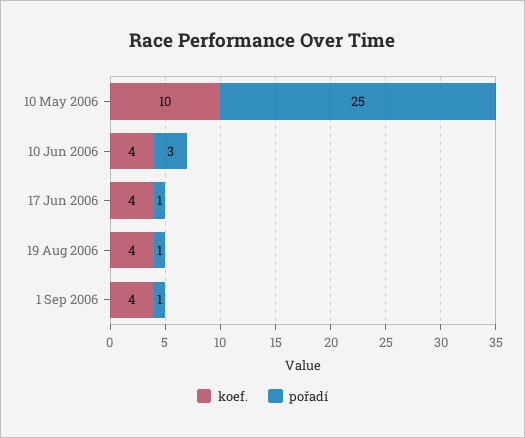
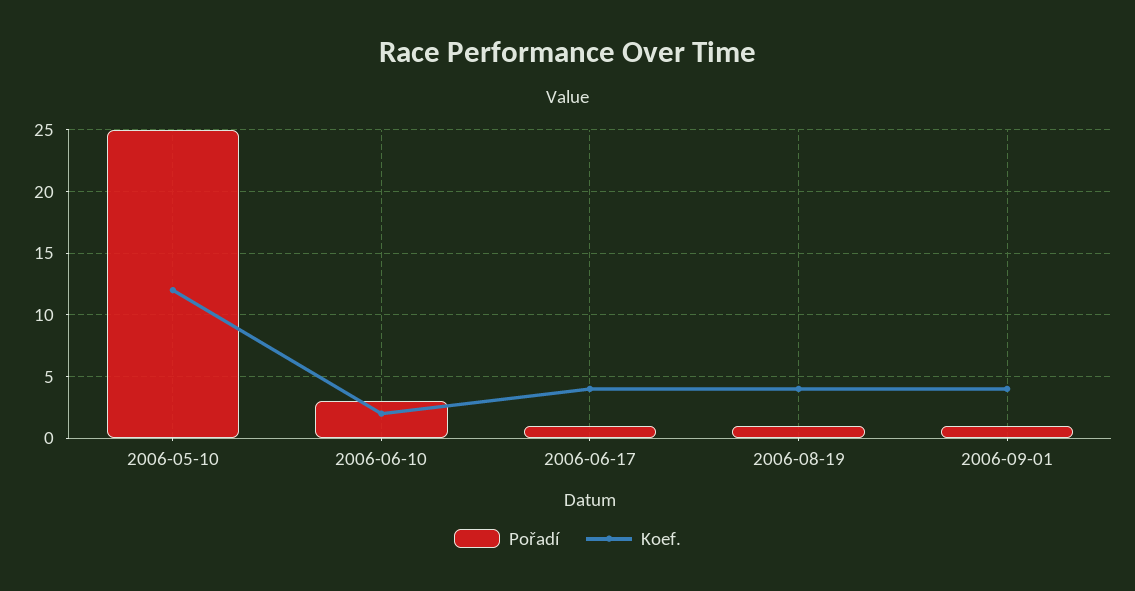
  {
    "koef.": {
-     "10 May 2006": 10,
+     "10 May 2006": 12,
-     "10 Jun 2006": 4,
+     "10 Jun 2006": 2,
      "17 Jun 2006": 4,
      "19 Aug 2006": 4,
      "1 Sep 2006": 4
    },
    "pořadí": {
      "10 May 2006": 25,
      "10 Jun 2006": 3,
      "17 Jun 2006": 1,
      "19 Aug 2006": 1,
      "1 Sep 2006": 1
    }
  }

